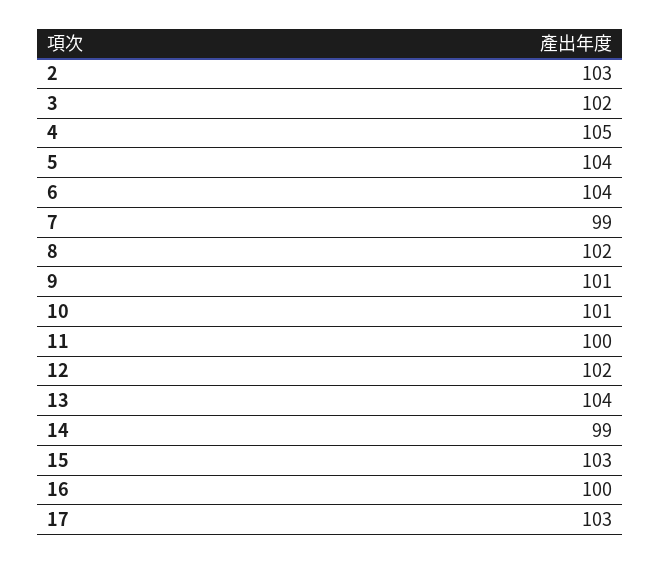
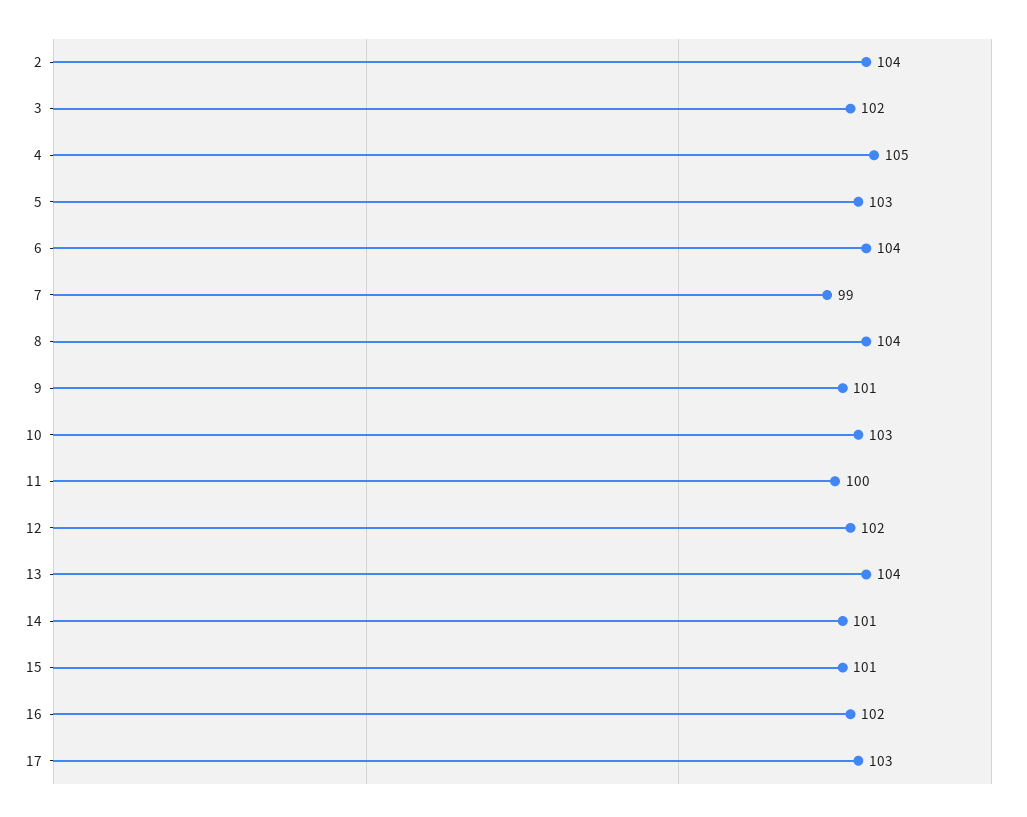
  {
-   "2": 103,
+   "2": 104,
    "3": 102,
    "4": 105,
-   "5": 104,
+   "5": 103,
    "6": 104,
    "7": 99,
-   "8": 102,
+   "8": 104,
    "9": 101,
-   "10": 101,
+   "10": 103,
    "11": 100,
    "12": 102,
    "13": 104,
-   "14": 99,
+   "14": 101,
-   "15": 103,
+   "15": 101,
-   "16": 100,
+   "16": 102,
    "17": 103
  }

